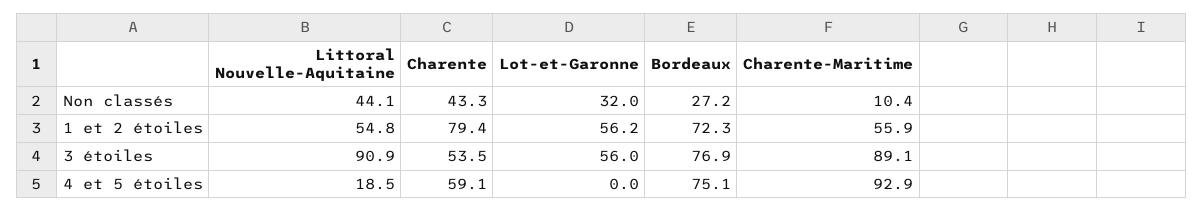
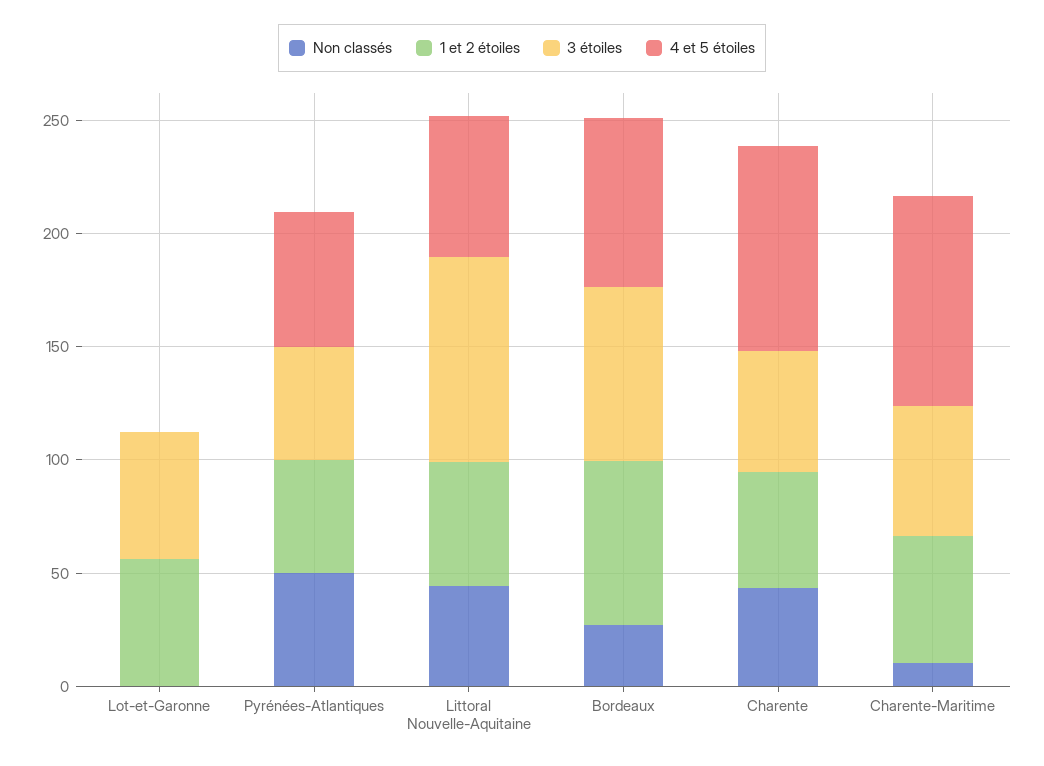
  {
    "Non classés": {
      "Littoral Nouvelle-Aquitaine": 44.1,
      "Charente": 43.3,
-     "Lot-et-Garonne": 32,
+     "Lot-et-Garonne": 0,
      "Bordeaux": 27.2,
-     "Charente-Maritime": 10.4
+     "Charente-Maritime": 10.4,
+     "Pyrénées-Atlantiques": 50
    },
    "1 et 2 étoiles": {
      "Littoral Nouvelle-Aquitaine": 54.8,
-     "Charente": 79.4,
+     "Charente": 50,
      "Lot-et-Garonne": 56.2,
      "Bordeaux": 72.3,
-     "Charente-Maritime": 55.9
+     "Charente-Maritime": 55.9,
+     "Pyrénées-Atlantiques": 50
    },
    "3 étoiles": {
      "Littoral Nouvelle-Aquitaine": 90.9,
      "Charente": 53.5,
      "Lot-et-Garonne": 56,
      "Bordeaux": 76.9,
-     "Charente-Maritime": 89.1
+     "Charente-Maritime": 60,
+     "Pyrénées-Atlantiques": 50
    },
    "4 et 5 étoiles": {
-     "Littoral Nouvelle-Aquitaine": 18.5,
+     "Littoral Nouvelle-Aquitaine": 60,
-     "Charente": 59.1,
+     "Charente": 90,
      "Lot-et-Garonne": 0,
      "Bordeaux": 75.1,
-     "Charente-Maritime": 92.9
+     "Charente-Maritime": 92.9,
+     "Pyrénées-Atlantiques": 60
    }
  }

